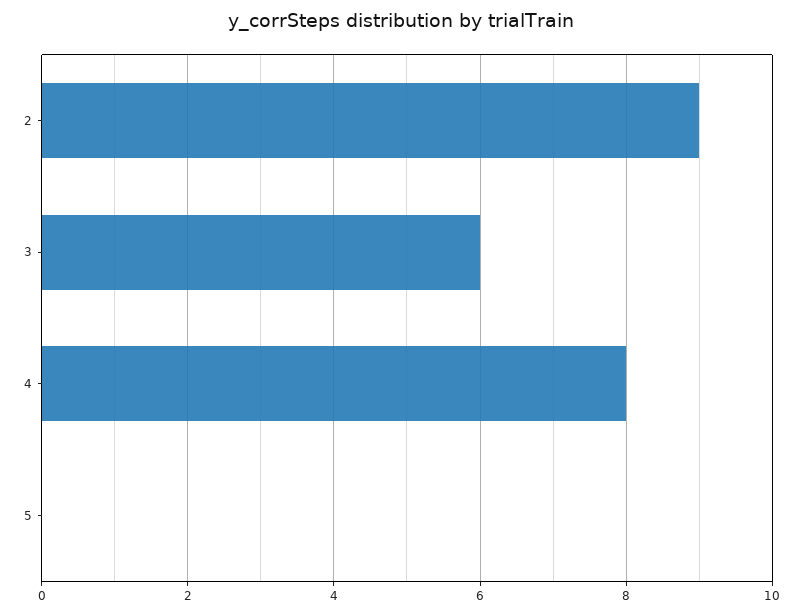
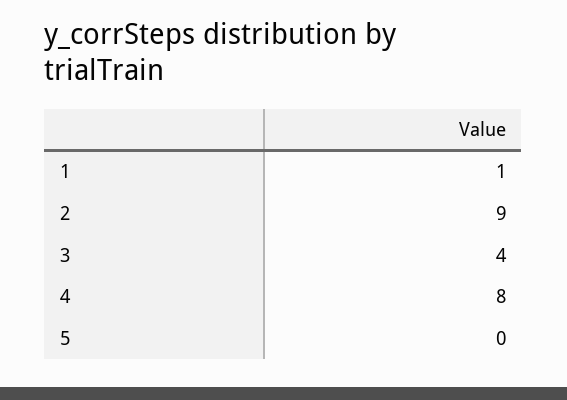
  {
    "2": 9,
-   "3": 6,
+   "3": 4,
    "4": 8,
-   "5": 0
+   "5": 0,
+   "1": 1
  }

